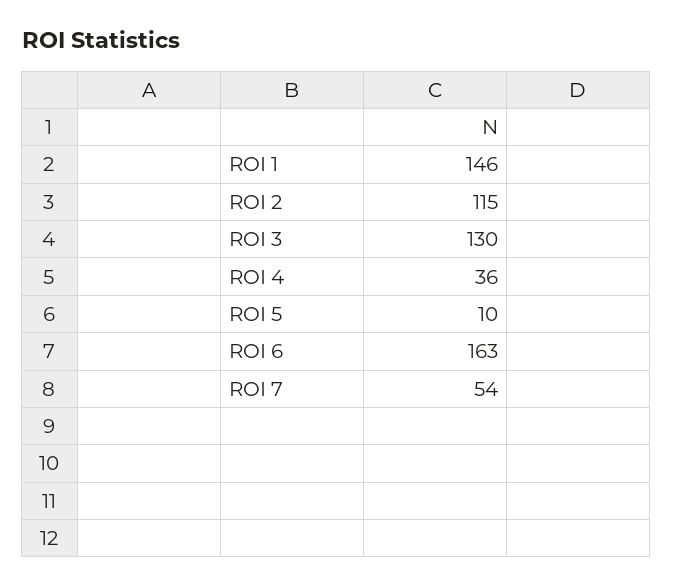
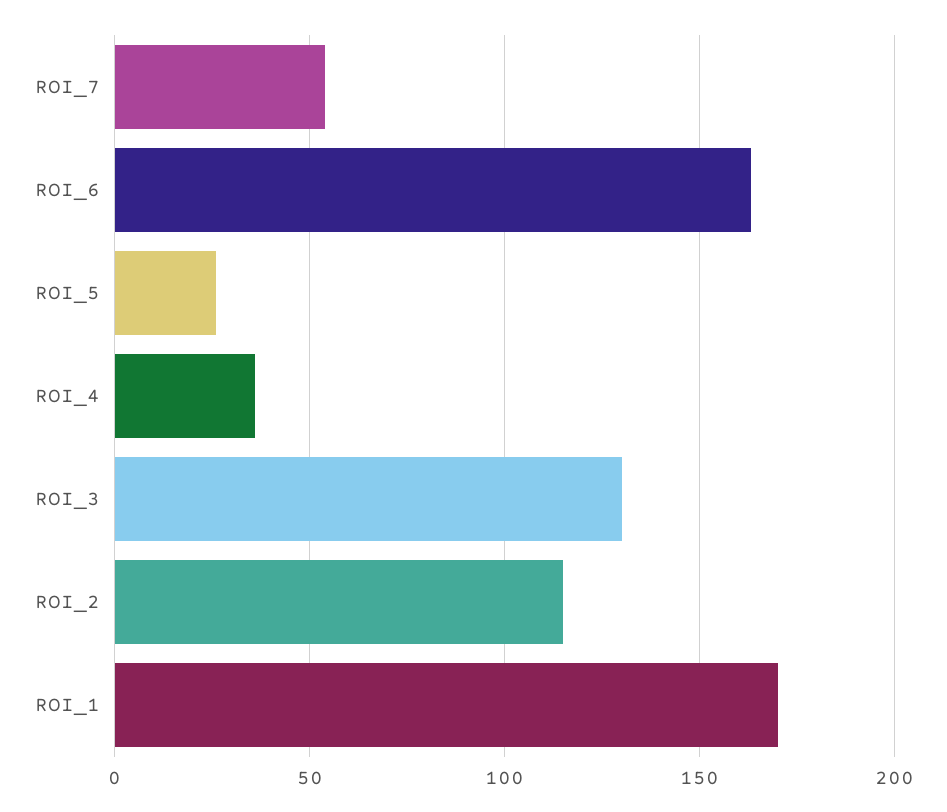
  {
-   "ROI 1": 146,
+   "ROI 1": 170,
    "ROI 2": 115,
    "ROI 3": 130,
    "ROI 4": 36,
-   "ROI 5": 10,
+   "ROI 5": 25,
    "ROI 6": 163,
    "ROI 7": 54
  }

